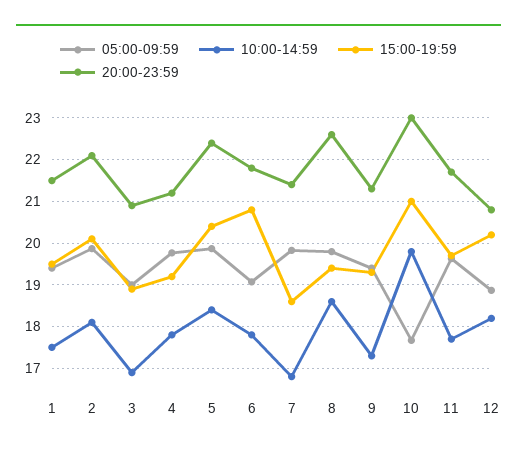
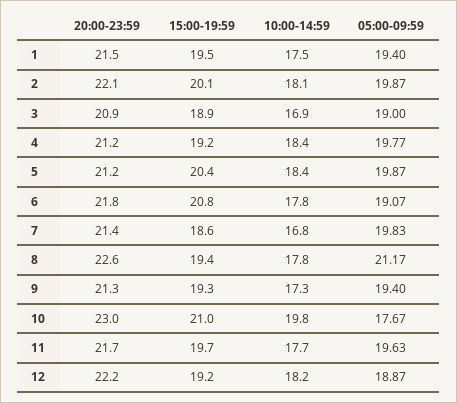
  {
    "05:00-09:59": {
      "1": 19.4,
      "2": 19.87,
      "3": 19,
      "4": 19.77,
      "5": 19.87,
      "6": 19.07,
      "7": 19.83,
-     "8": 19.8,
+     "8": 21.17,
      "9": 19.4,
      "10": 17.67,
      "11": 19.63,
      "12": 18.87
    },
    "10:00-14:59": {
      "1": 17.5,
      "2": 18.1,
      "3": 16.9,
-     "4": 17.8,
+     "4": 18.4,
      "5": 18.4,
      "6": 17.8,
      "7": 16.8,
-     "8": 18.6,
+     "8": 17.8,
      "9": 17.3,
      "10": 19.8,
      "11": 17.7,
      "12": 18.2
    },
    "15:00-19:59": {
      "1": 19.5,
      "2": 20.1,
      "3": 18.9,
      "4": 19.2,
      "5": 20.4,
      "6": 20.8,
      "7": 18.6,
      "8": 19.4,
      "9": 19.3,
      "10": 21,
      "11": 19.7,
-     "12": 20.2
+     "12": 19.2
    },
    "20:00-23:59": {
      "1": 21.5,
      "2": 22.1,
      "3": 20.9,
      "4": 21.2,
-     "5": 22.4,
+     "5": 21.2,
      "6": 21.8,
      "7": 21.4,
      "8": 22.6,
      "9": 21.3,
      "10": 23,
      "11": 21.7,
-     "12": 20.8
+     "12": 22.2
    }
  }

